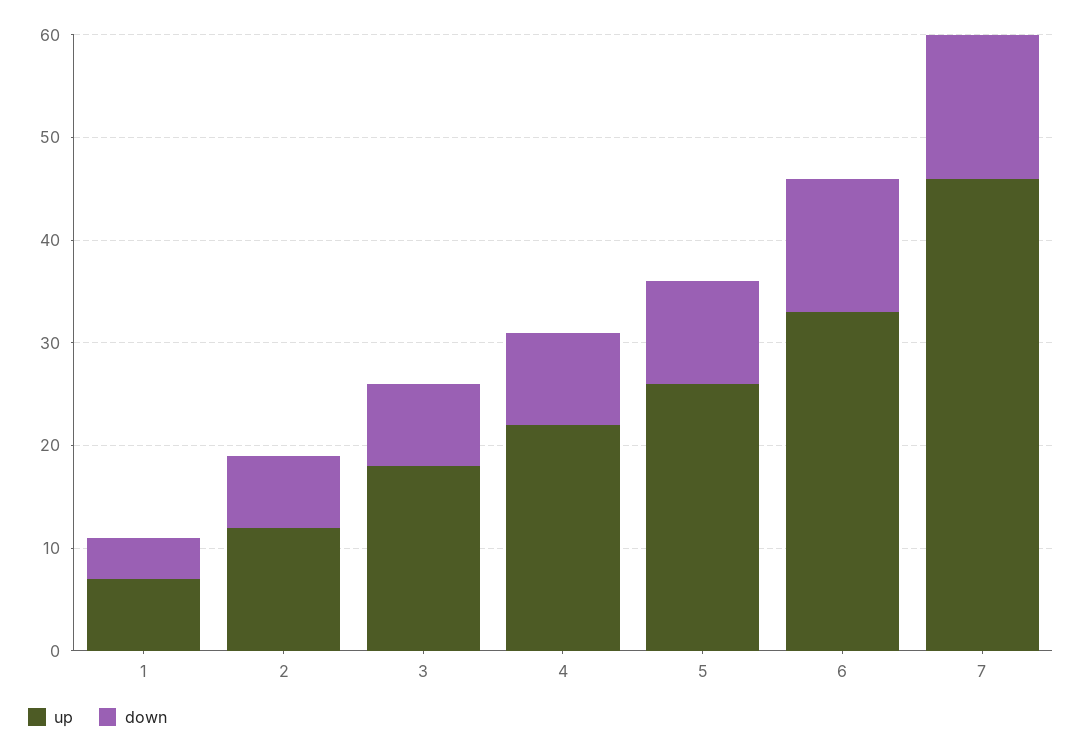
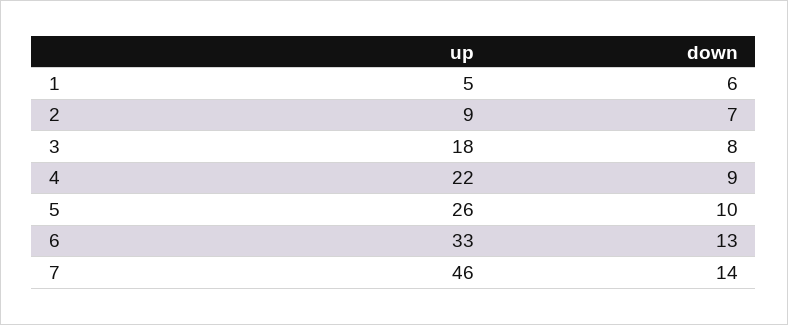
  {
    "up": {
-     "1": 7,
+     "1": 5,
-     "2": 12,
+     "2": 9,
      "3": 18,
      "4": 22,
      "5": 26,
      "6": 33,
      "7": 46
    },
    "down": {
-     "1": 4,
+     "1": 6,
      "2": 7,
      "3": 8,
      "4": 9,
      "5": 10,
      "6": 13,
      "7": 14
    }
  }

